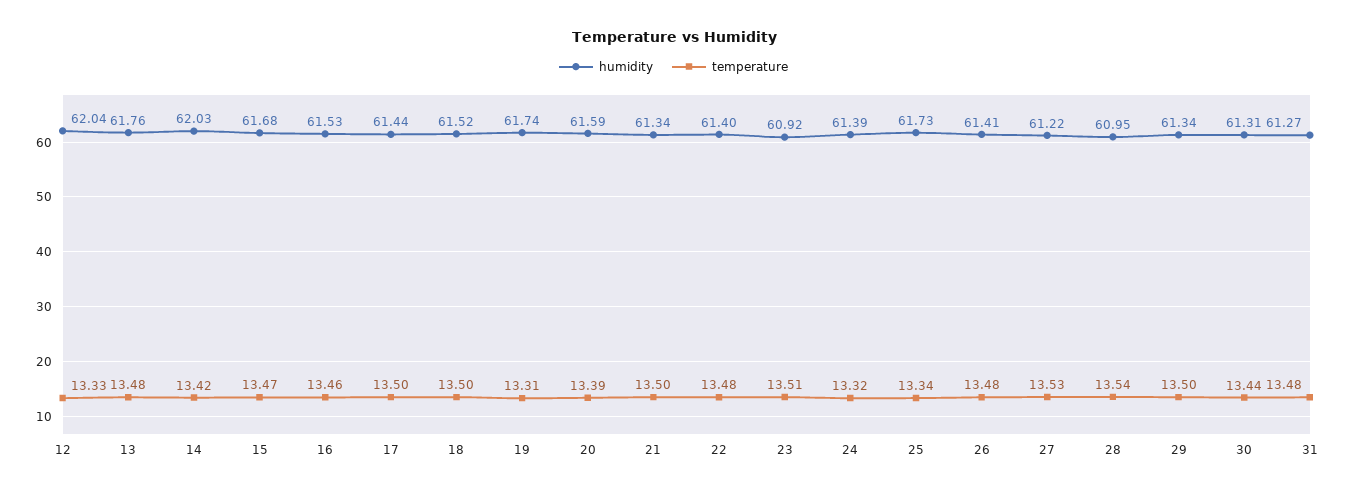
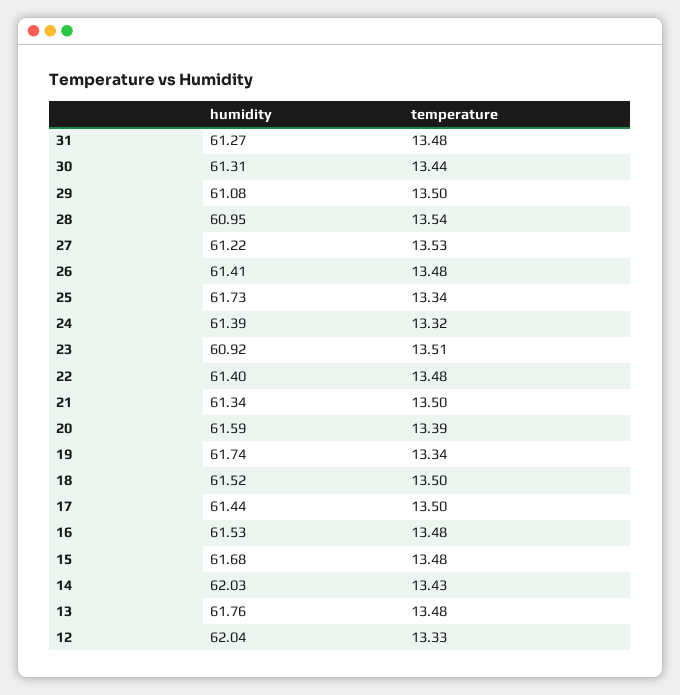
  {
    "humidity": {
      "12": 62.04,
      "13": 61.76,
      "14": 62.03,
      "15": 61.68,
      "16": 61.53,
      "17": 61.44,
      "18": 61.52,
      "19": 61.74,
      "20": 61.59,
      "21": 61.34,
      "22": 61.4,
      "23": 60.92,
      "24": 61.39,
      "25": 61.73,
      "26": 61.41,
      "27": 61.22,
      "28": 60.95,
-     "29": 61.34,
+     "29": 61.08,
      "30": 61.31,
      "31": 61.27
    },
    "temperature": {
      "12": 13.33,
      "13": 13.48,
-     "14": 13.42,
+     "14": 13.43,
-     "15": 13.47,
+     "15": 13.48,
-     "16": 13.46,
+     "16": 13.48,
      "17": 13.5,
      "18": 13.5,
-     "19": 13.31,
+     "19": 13.34,
      "20": 13.39,
      "21": 13.5,
      "22": 13.48,
      "23": 13.51,
      "24": 13.32,
      "25": 13.34,
      "26": 13.48,
      "27": 13.53,
      "28": 13.54,
      "29": 13.5,
      "30": 13.44,
      "31": 13.48
    }
  }

